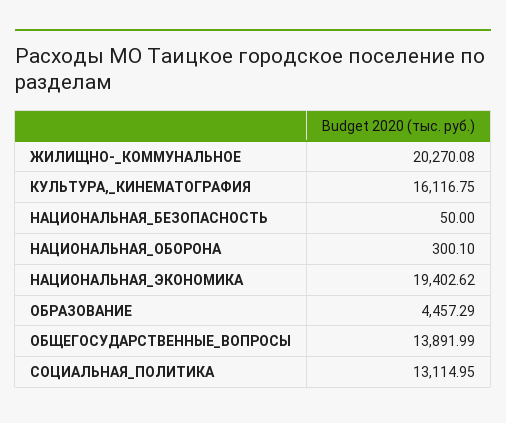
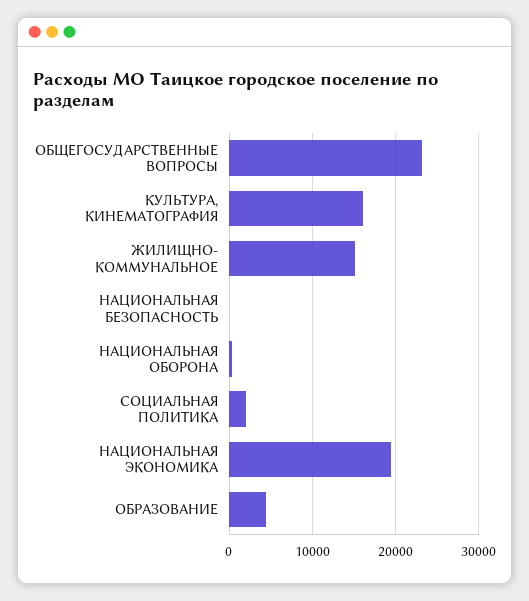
  {
-   "ЖИЛИЩНО-_КОММУНАЛЬНОЕ": 20270.08,
+   "ЖИЛИЩНО-_КОММУНАЛЬНОЕ": 15000,
    "КУЛЬТУРА,_КИНЕМАТОГРАФИЯ": 16116.75,
    "НАЦИОНАЛЬНАЯ_БЕЗОПАСНОСТЬ": 50,
    "НАЦИОНАЛЬНАЯ_ОБОРОНА": 300.1,
    "НАЦИОНАЛЬНАЯ_ЭКОНОМИКА": 19402.62,
    "ОБРАЗОВАНИЕ": 4457.29,
-   "ОБЩЕГОСУДАРСТВЕННЫЕ_ВОПРОСЫ": 13891.99,
+   "ОБЩЕГОСУДАРСТВЕННЫЕ_ВОПРОСЫ": 23000,
-   "СОЦИАЛЬНАЯ_ПОЛИТИКА": 13114.95
+   "СОЦИАЛЬНАЯ_ПОЛИТИКА": 2000
  }

